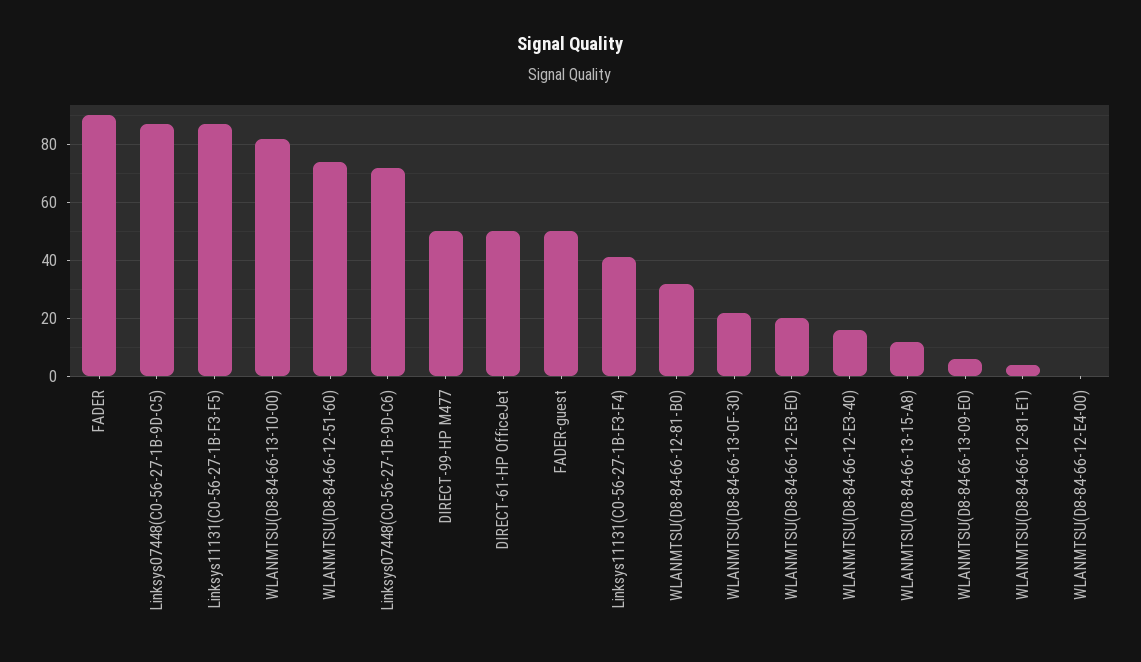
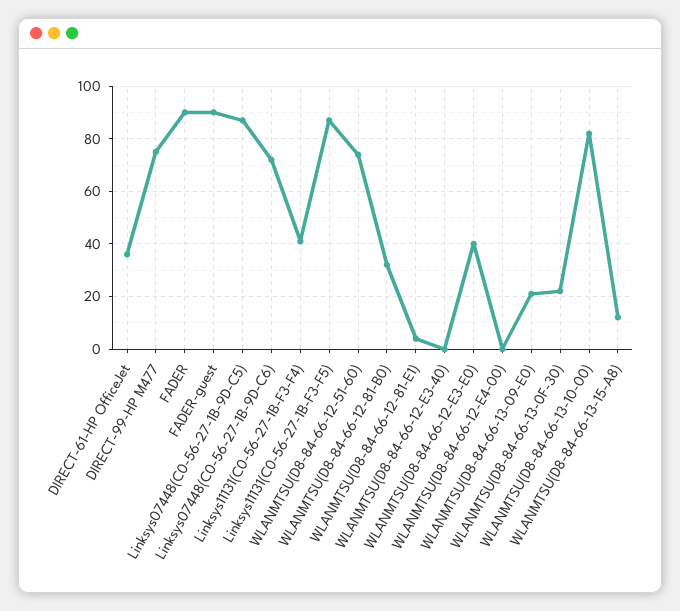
  {
    "FADER": 90,
    "Linksys07448(C0-56-27-1B-9D-C5)": 85,
    "Linksys11131(C0-56-27-1B-F3-F5)": 85,
    "WLANMTSU(D8-84-66-13-10-00)": 80,
    "WLANMTSU(D8-84-66-12-51-60)": 75,
    "Linksys07448(C0-56-27-1B-9D-C6)": 70,
-   "DIRECT-99-HP M477": 50,
+   "DIRECT-99-HP M477": 75,
-   "DIRECT-61-HP OfficeJet": 50,
+   "DIRECT-61-HP OfficeJet": 35,
-   "FADER-guest": 50,
+   "FADER-guest": 90,
    "Linksys11131(C0-56-27-1B-F3-F4)": 40,
    "WLANMTSU(D8-84-66-12-81-B0)": 30,
    "WLANMTSU(D8-84-66-13-0F-30)": 20,
-   "WLANMTSU(D8-84-66-12-E3-E0)": 20,
+   "WLANMTSU(D8-84-66-12-E3-E0)": 40,
-   "WLANMTSU(D8-84-66-12-E3-40)": 15,
+   "WLANMTSU(D8-84-66-12-E3-40)": 0,
    "WLANMTSU(D8-84-66-13-15-A8)": 10,
-   "WLANMTSU(D8-84-66-13-09-E0)": 5,
+   "WLANMTSU(D8-84-66-13-09-E0)": 20,
    "WLANMTSU(D8-84-66-12-81-E1)": 5,
    "WLANMTSU(D8-84-66-12-E4-00)": 0
  }

